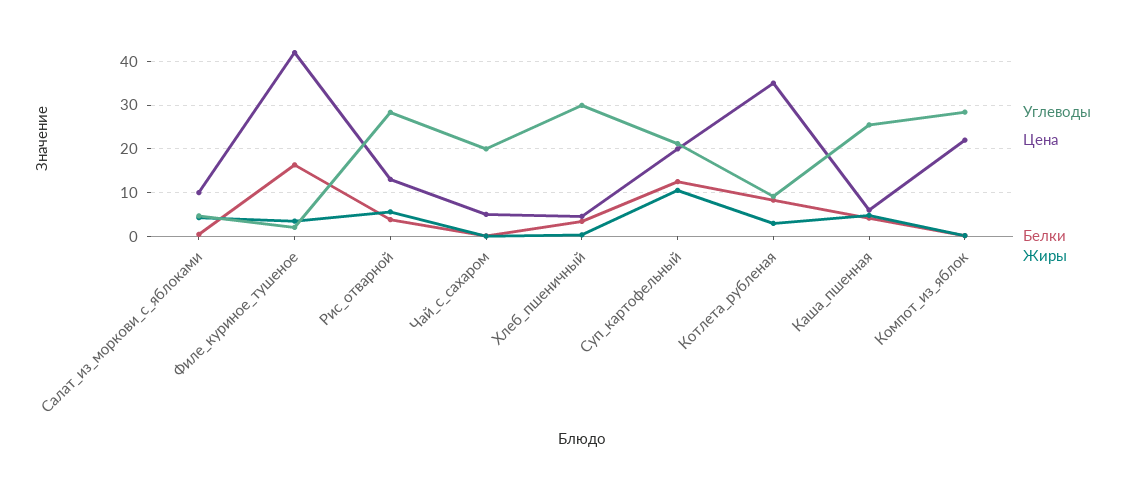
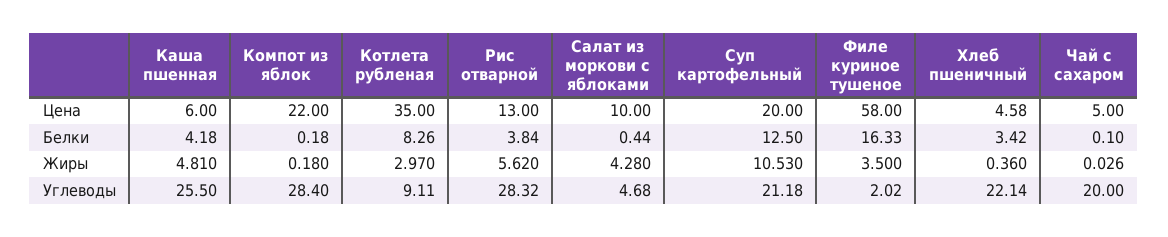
  {
    "Углеводы": {
      "Салат_из_моркови_с_яблоками": 4.68,
      "Филе_куриное_тушеное": 2.02,
      "Рис_отварной": 28.32,
      "Чай_с_сахаром": 20,
-     "Хлеб_пшеничный": 30,
+     "Хлеб_пшеничный": 22.14,
      "Суп_картофельный": 21.18,
      "Котлета_рубленая": 9.11,
      "Каша_пшенная": 25.5,
      "Компот_из_яблок": 28.4
    },
    "Цена": {
      "Салат_из_моркови_с_яблоками": 10,
-     "Филе_куриное_тушеное": 42,
+     "Филе_куриное_тушеное": 58,
      "Рис_отварной": 13,
      "Чай_с_сахаром": 5,
      "Хлеб_пшеничный": 4.58,
      "Суп_картофельный": 20,
      "Котлета_рубленая": 35,
      "Каша_пшенная": 6,
      "Компот_из_яблок": 22
    },
    "Белки": {
      "Салат_из_моркови_с_яблоками": 0.44,
      "Филе_куриное_тушеное": 16.33,
      "Рис_отварной": 3.84,
      "Чай_с_сахаром": 0.1,
      "Хлеб_пшеничный": 3.42,
      "Суп_картофельный": 12.5,
      "Котлета_рубленая": 8.26,
      "Каша_пшенная": 4.18,
      "Компот_из_яблок": 0.18
    },
    "Жиры": {
      "Салат_из_моркови_с_яблоками": 4.28,
      "Филе_куриное_тушеное": 3.5,
      "Рис_отварной": 5.62,
      "Чай_с_сахаром": 0.026,
      "Хлеб_пшеничный": 0.36,
      "Суп_картофельный": 10.53,
      "Котлета_рубленая": 2.97,
      "Каша_пшенная": 4.81,
      "Компот_из_яблок": 0.18
    }
  }

